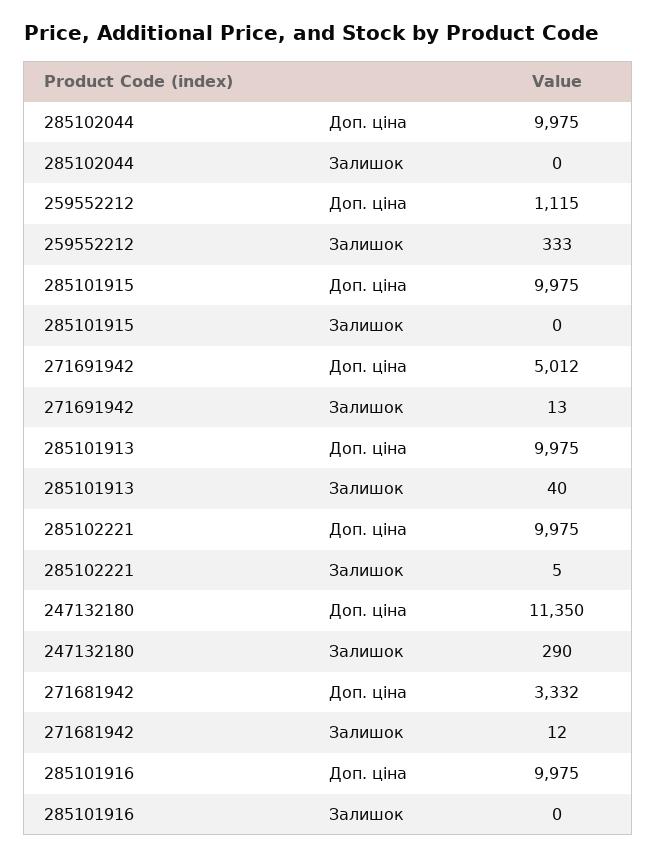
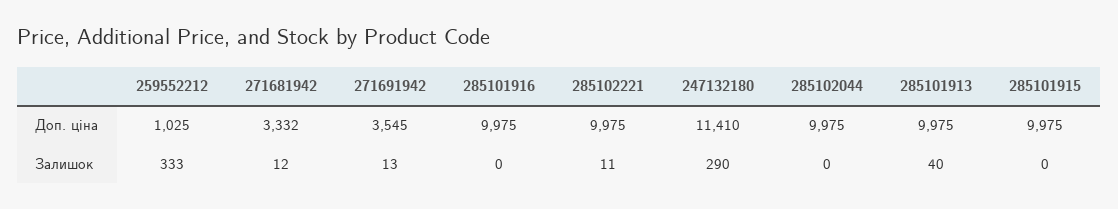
  {
    "285102044": {
      "Доп. ціна": 9975,
      "Залишок": 0
    },
    "259552212": {
-     "Доп. ціна": 1115,
+     "Доп. ціна": 1025,
      "Залишок": 333
    },
    "285101915": {
      "Доп. ціна": 9975,
      "Залишок": 0
    },
    "271691942": {
-     "Доп. ціна": 5012,
+     "Доп. ціна": 3545,
      "Залишок": 13
    },
    "285101913": {
      "Доп. ціна": 9975,
      "Залишок": 40
    },
    "285102221": {
      "Доп. ціна": 9975,
-     "Залишок": 5
+     "Залишок": 11
    },
    "247132180": {
-     "Доп. ціна": 11350,
+     "Доп. ціна": 11410,
      "Залишок": 290
    },
    "271681942": {
      "Доп. ціна": 3332,
      "Залишок": 12
    },
    "285101916": {
      "Доп. ціна": 9975,
      "Залишок": 0
    }
  }

